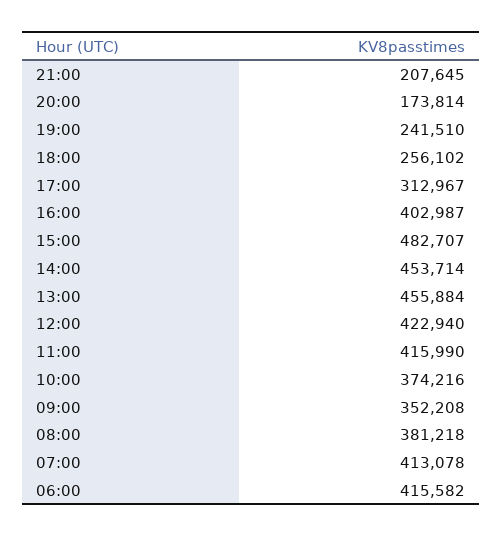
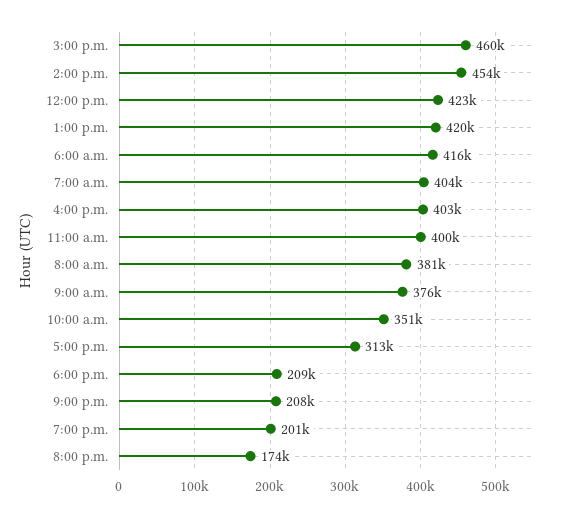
  {
    "21:00": 207645,
    "20:00": 173814,
-   "19:00": 241510,
+   "19:00": 201000,
-   "18:00": 256102,
+   "18:00": 209000,
    "17:00": 312967,
    "16:00": 402987,
-   "15:00": 482707,
+   "15:00": 460000,
    "14:00": 453714,
-   "13:00": 455884,
+   "13:00": 420000,
    "12:00": 422940,
-   "11:00": 415990,
+   "11:00": 400000,
-   "10:00": 374216,
+   "10:00": 351000,
-   "09:00": 352208,
+   "09:00": 376000,
    "08:00": 381218,
-   "07:00": 413078,
+   "07:00": 404000,
    "06:00": 415582
  }

